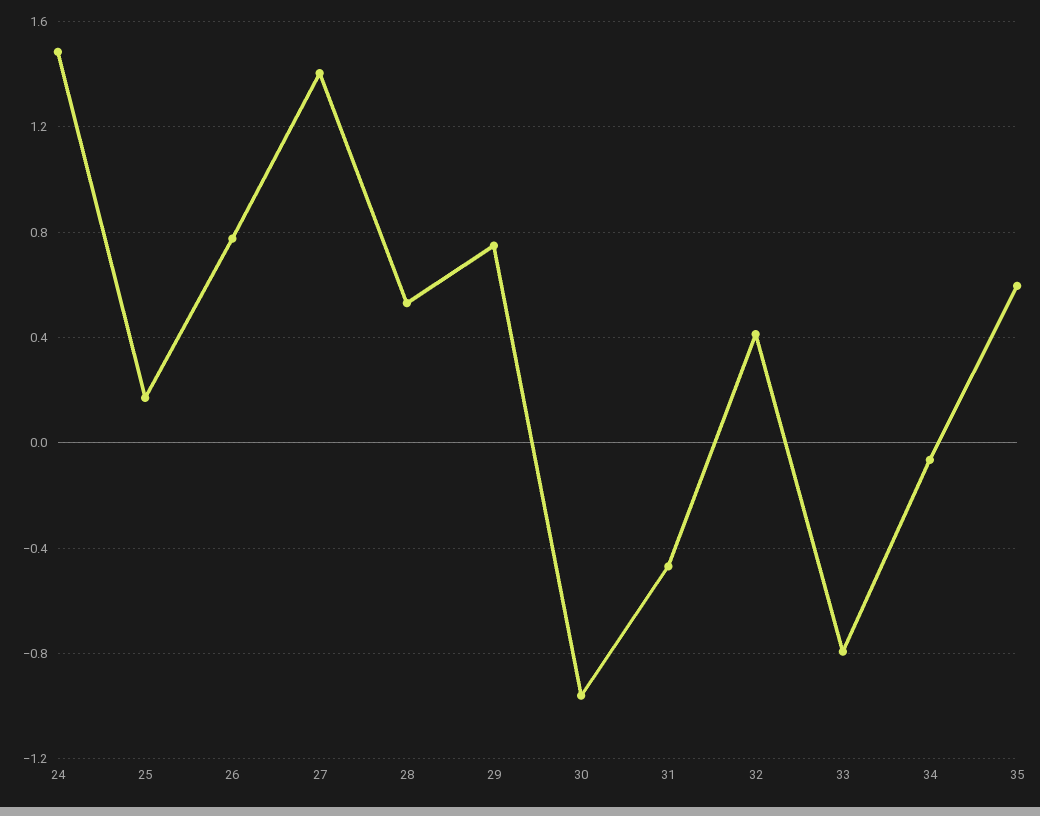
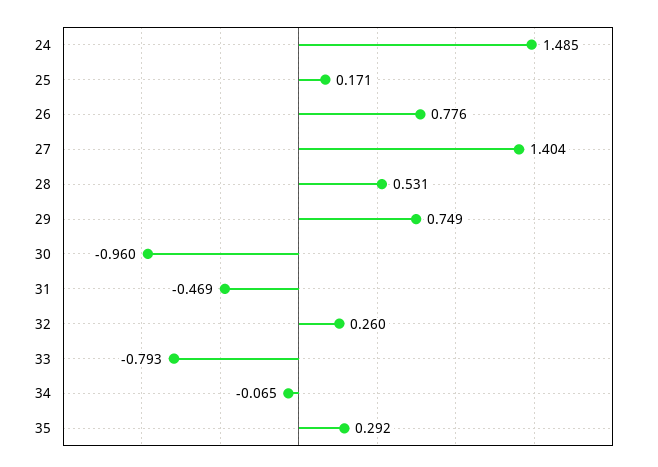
  {
    "24": 1.485,
    "25": 0.171,
    "26": 0.776,
    "27": 1.404,
    "28": 0.531,
    "29": 0.749,
    "30": -0.96,
    "31": -0.469,
-   "32": 0.4,
+   "32": 0.26,
    "33": -0.793,
    "34": -0.065,
-   "35": 0.6
+   "35": 0.292
  }

